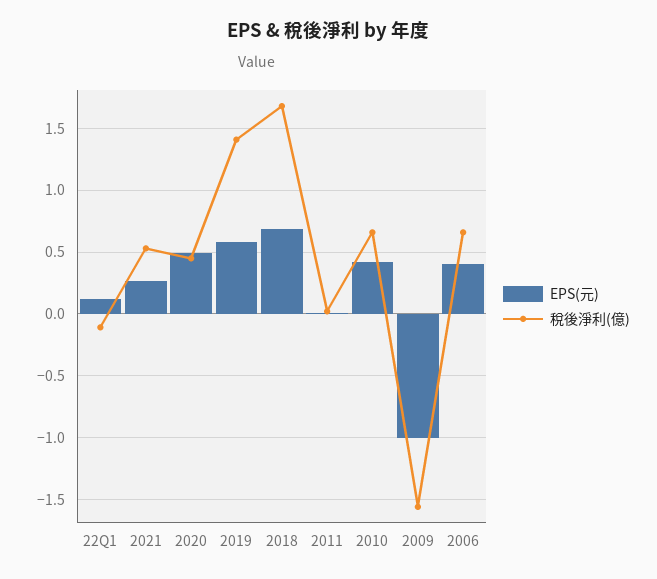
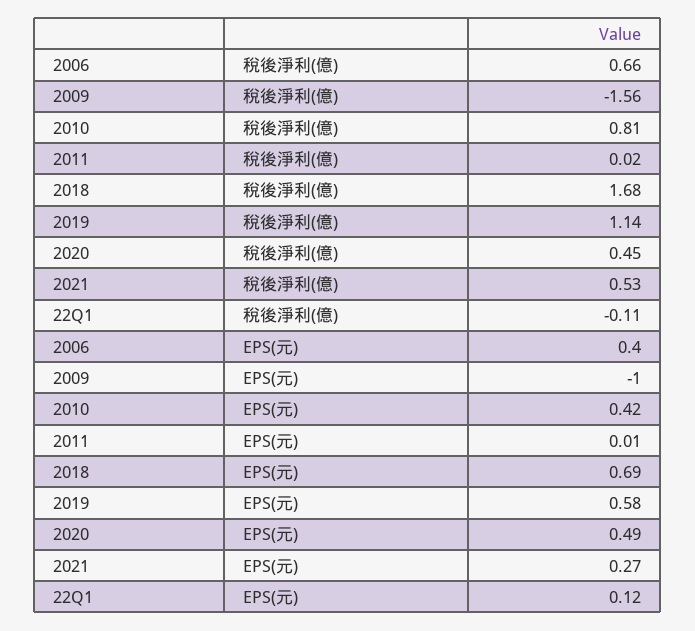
  {
    "EPS(元)": {
      "22Q1": 0.12,
      "2021": 0.27,
      "2020": 0.49,
      "2019": 0.58,
      "2018": 0.69,
      "2011": 0.01,
      "2010": 0.42,
      "2009": -1,
      "2006": 0.4
    },
    "稅後淨利(億)": {
      "22Q1": -0.11,
      "2021": 0.53,
      "2020": 0.45,
-     "2019": 1.4,
+     "2019": 1.14,
      "2018": 1.68,
      "2011": 0.02,
-     "2010": 0.65,
+     "2010": 0.81,
      "2009": -1.56,
      "2006": 0.66
    }
  }

